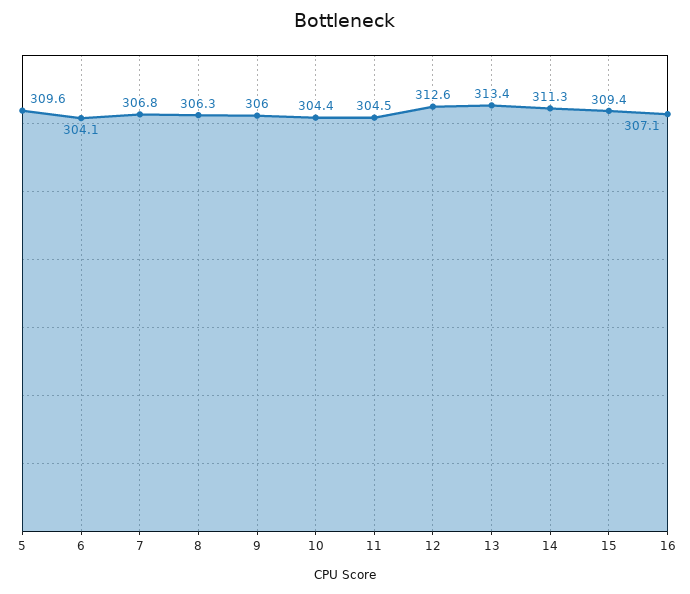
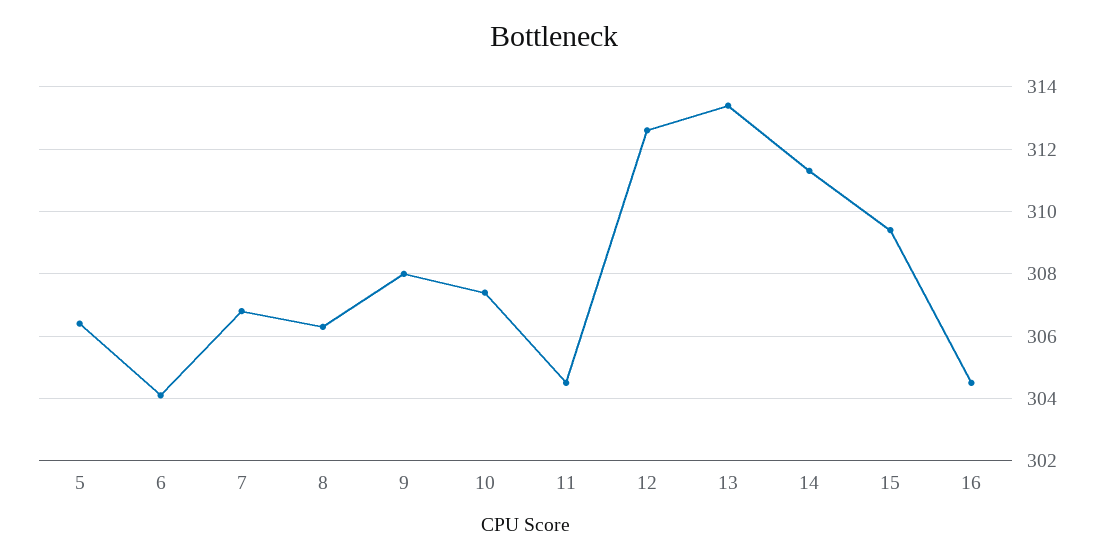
  {
-   "5": 309.6,
+   "5": 306.5,
    "6": 304.1,
    "7": 306.8,
    "8": 306.3,
-   "9": 306,
+   "9": 308,
-   "10": 304.4,
+   "10": 307.5,
    "11": 304.5,
    "12": 312.6,
    "13": 313.4,
    "14": 311.3,
    "15": 309.4,
-   "16": 307.1
+   "16": 304.5
  }

